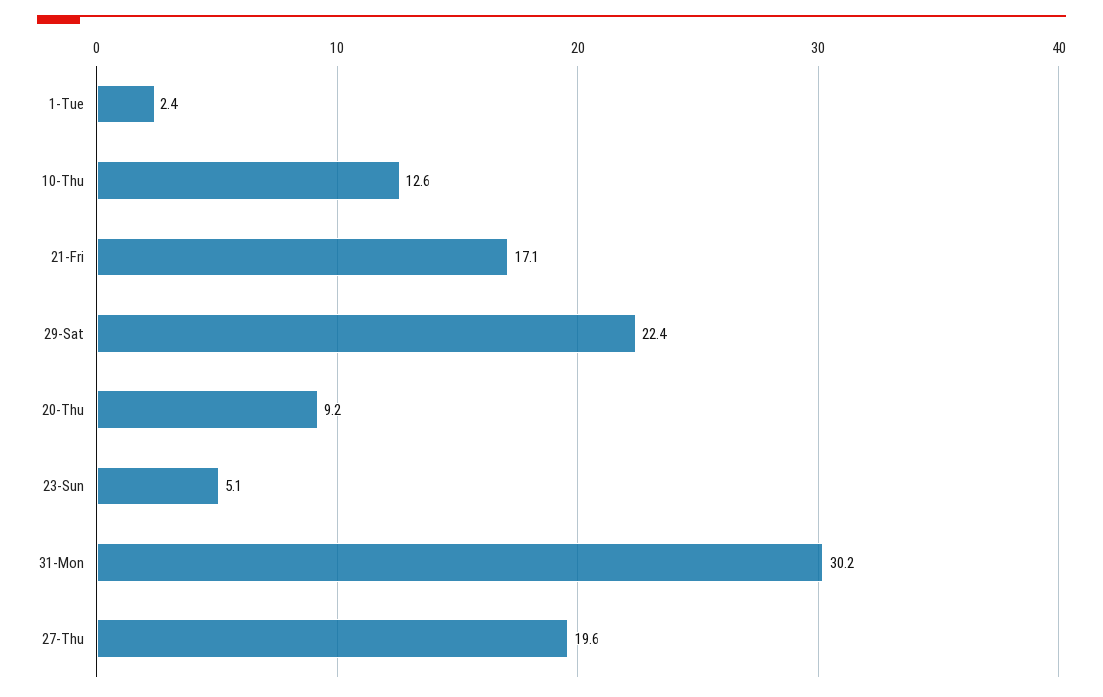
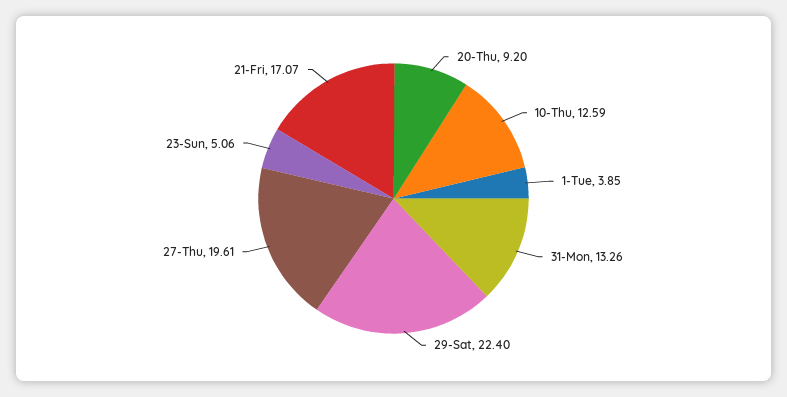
  {
-   "1-Tue": 2.4,
+   "1-Tue": 3.85,
    "10-Thu": 12.59,
    "21-Fri": 17.07,
    "29-Sat": 22.4,
    "20-Thu": 9.2,
    "23-Sun": 5.06,
-   "31-Mon": 30.2,
+   "31-Mon": 13.26,
    "27-Thu": 19.61
  }

